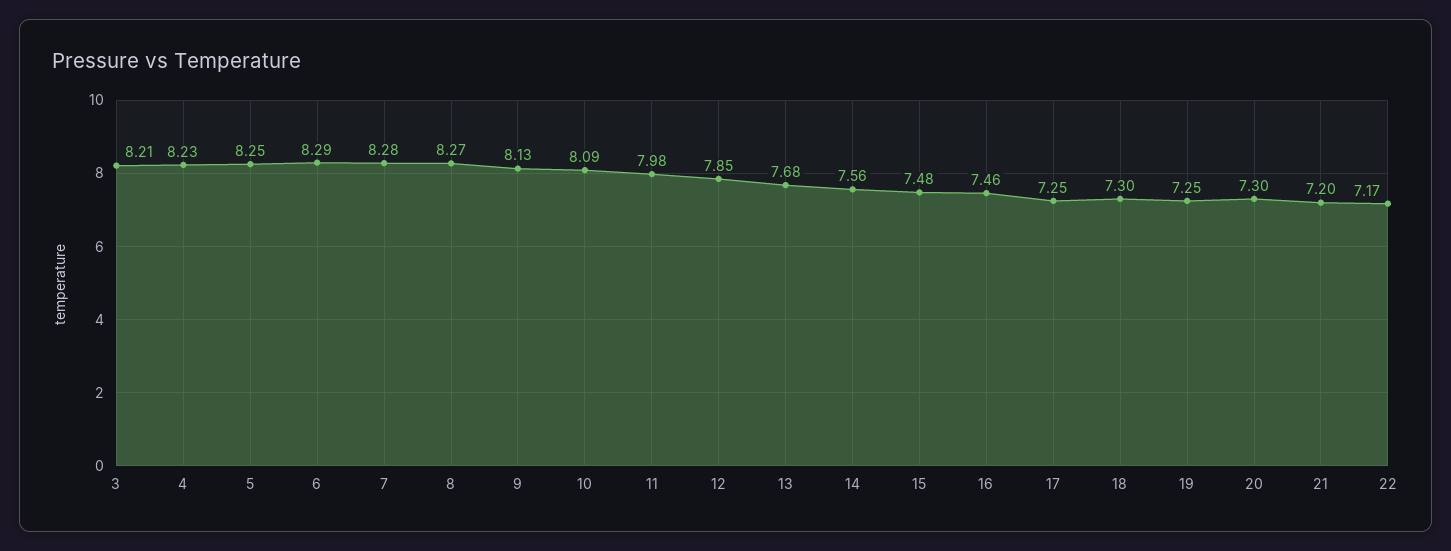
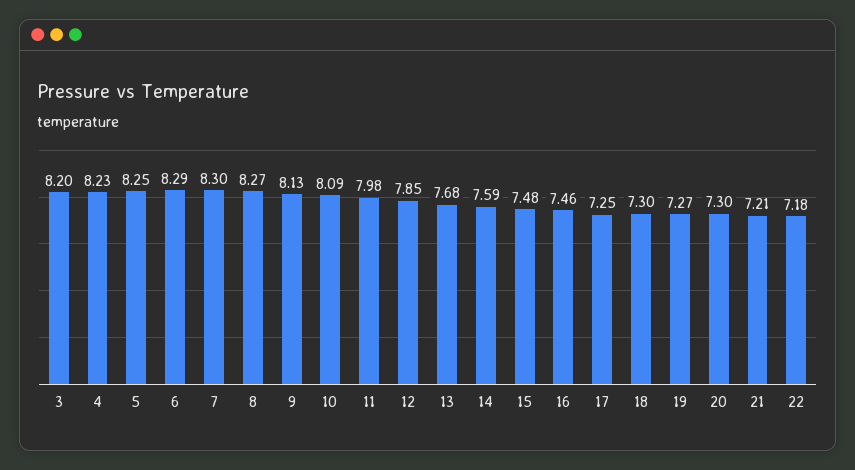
  {
-   "3": 8.21,
+   "3": 8.2,
    "4": 8.23,
    "5": 8.25,
    "6": 8.29,
-   "7": 8.28,
+   "7": 8.3,
    "8": 8.27,
    "9": 8.13,
    "10": 8.09,
    "11": 7.98,
    "12": 7.85,
    "13": 7.68,
-   "14": 7.56,
+   "14": 7.59,
    "15": 7.48,
    "16": 7.46,
    "17": 7.25,
    "18": 7.3,
-   "19": 7.25,
+   "19": 7.27,
    "20": 7.3,
-   "21": 7.2,
+   "21": 7.21,
-   "22": 7.17
+   "22": 7.18
  }

